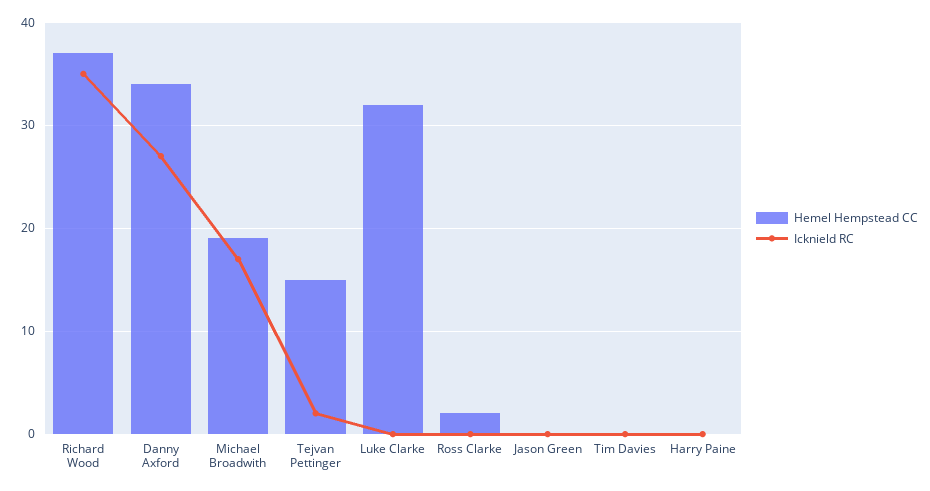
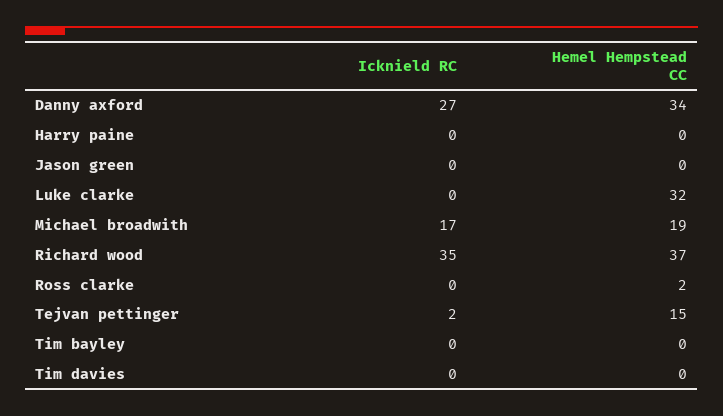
  {
    "Hemel Hempstead CC": {
      "Richard Wood": 37,
      "Danny Axford": 34,
      "Michael Broadwith": 19,
      "Tejvan Pettinger": 15,
      "Luke Clarke": 32,
      "Ross Clarke": 2,
      "Jason Green": 0,
      "Tim Davies": 0,
-     "Harry Paine": 0
+     "Harry Paine": 0,
+     "Tim bayley": 0
    },
    "Icknield RC": {
      "Richard Wood": 35,
      "Danny Axford": 27,
      "Michael Broadwith": 17,
      "Tejvan Pettinger": 2,
      "Luke Clarke": 0,
      "Ross Clarke": 0,
      "Jason Green": 0,
      "Tim Davies": 0,
-     "Harry Paine": 0
+     "Harry Paine": 0,
+     "Tim bayley": 0
    }
  }

